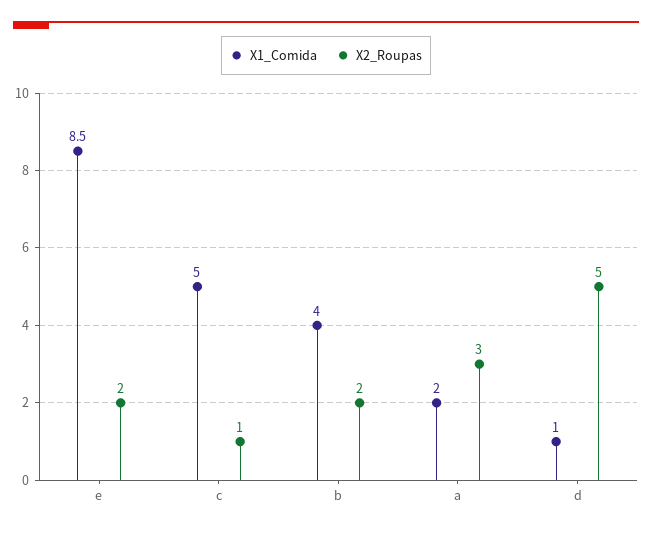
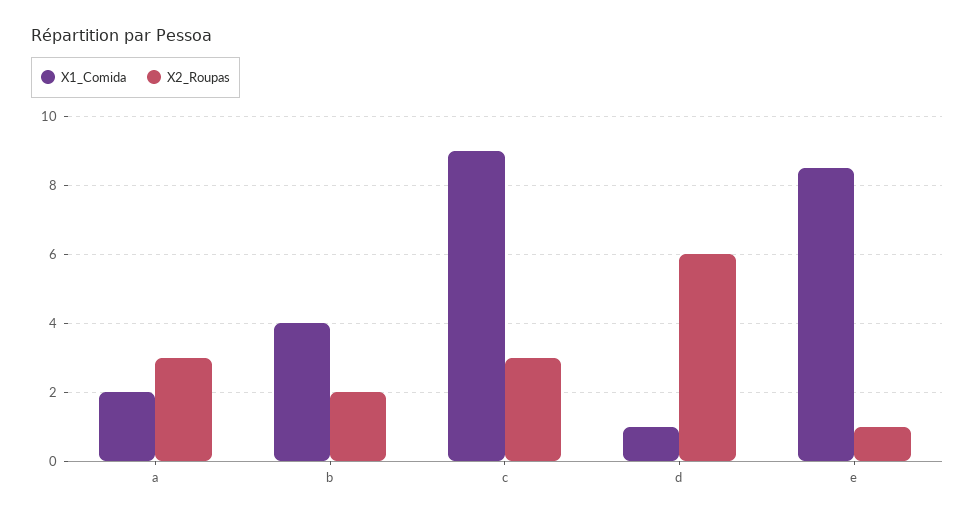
  {
    "X1_Comida": {
      "e": 8.5,
-     "c": 5,
+     "c": 9,
      "b": 4,
      "a": 2,
      "d": 1
    },
    "X2_Roupas": {
-     "e": 2,
+     "e": 1,
-     "c": 1,
+     "c": 3,
      "b": 2,
      "a": 3,
-     "d": 5
+     "d": 6
    }
  }

